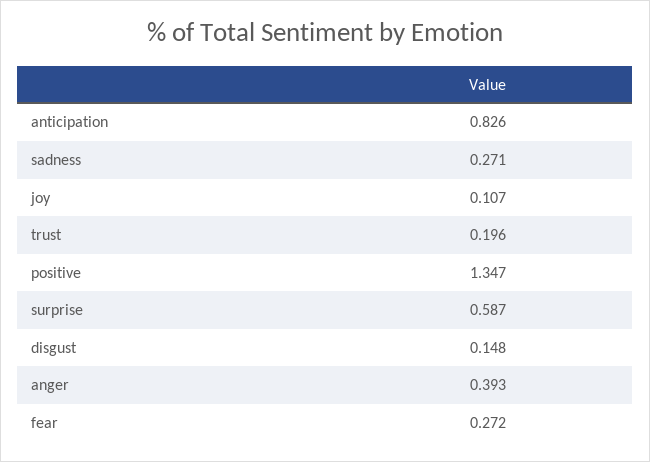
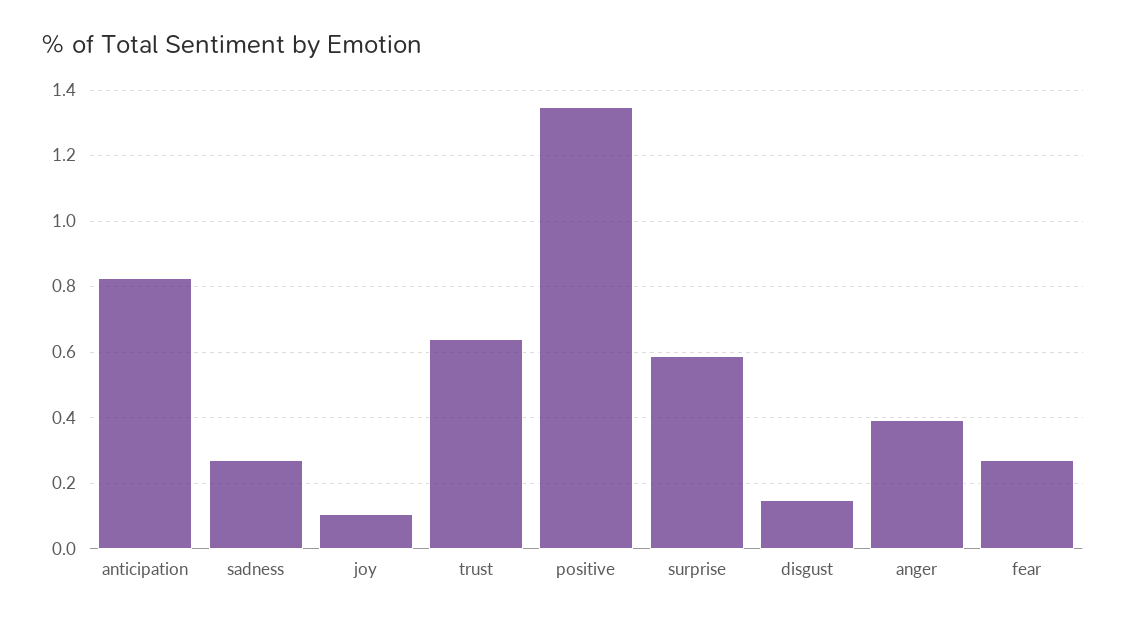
  {
    "anticipation": 0.826,
    "sadness": 0.271,
    "joy": 0.107,
-   "trust": 0.196,
+   "trust": 0.64,
    "positive": 1.347,
    "surprise": 0.587,
    "disgust": 0.148,
    "anger": 0.393,
    "fear": 0.272
  }

